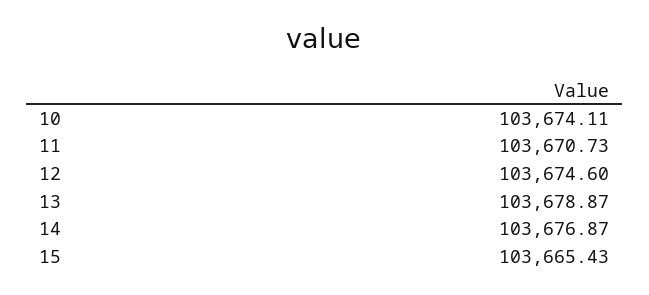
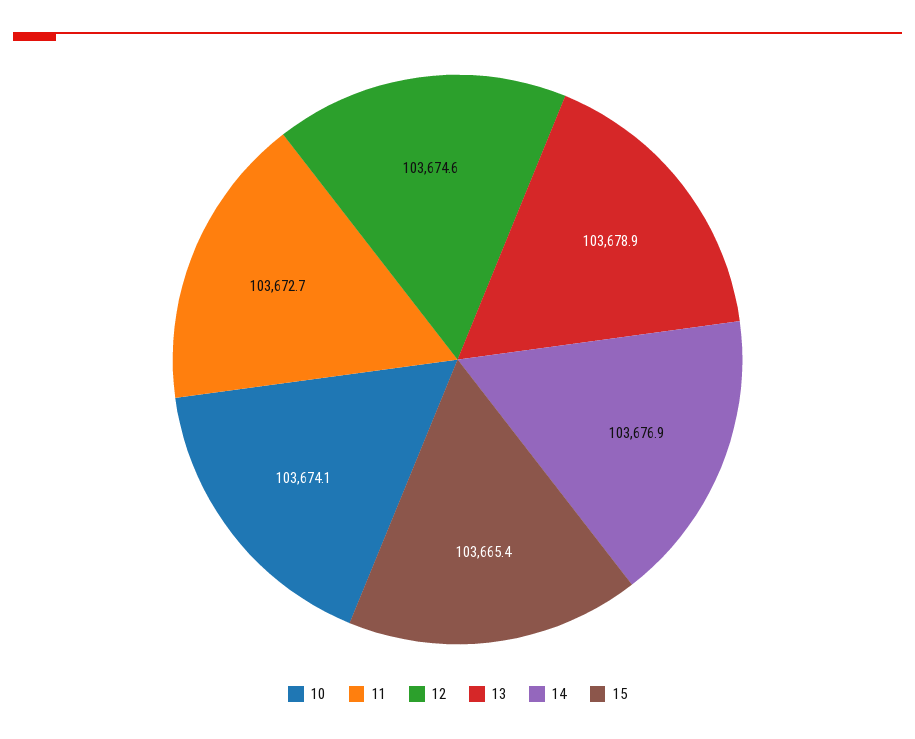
  {
    "10": 103674.11,
-   "11": 103670.73,
+   "11": 103672.7,
    "12": 103674.6,
    "13": 103678.87,
    "14": 103676.87,
    "15": 103665.43
  }

